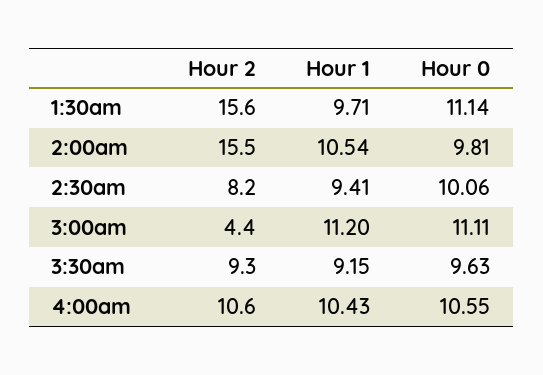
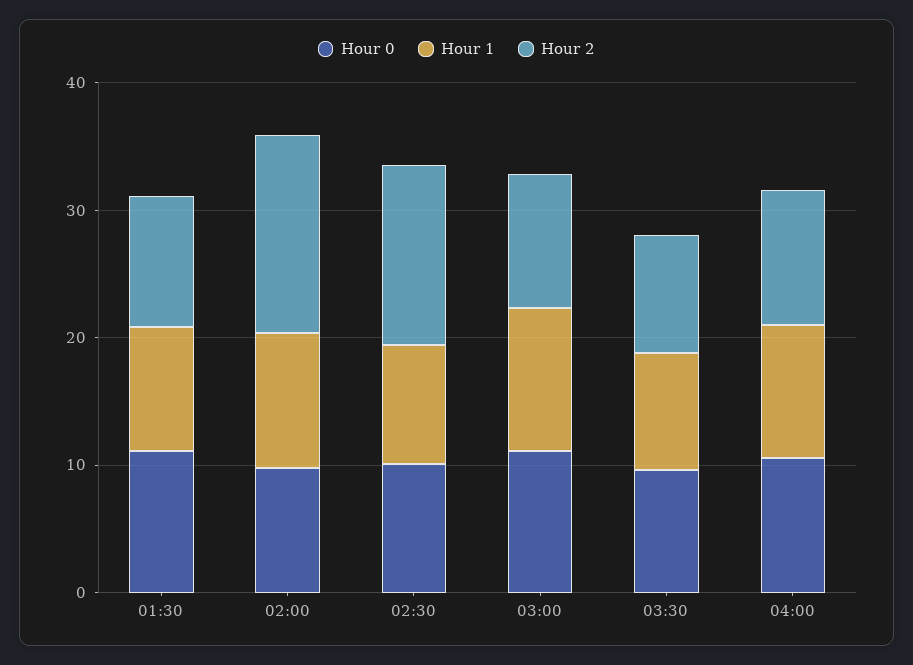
  {
    "Hour 2": {
-     "1:30am": 15.6,
+     "1:30am": 10,
      "2:00am": 15.5,
-     "2:30am": 8.2,
+     "2:30am": 14,
-     "3:00am": 4.4,
+     "3:00am": 10,
      "3:30am": 9.3,
      "4:00am": 10.6
    },
    "Hour 1": {
      "1:30am": 9.71,
      "2:00am": 10.54,
      "2:30am": 9.41,
      "3:00am": 11.2,
      "3:30am": 9.15,
      "4:00am": 10.43
    },
    "Hour 0": {
      "1:30am": 11.14,
      "2:00am": 9.81,
      "2:30am": 10.06,
      "3:00am": 11.11,
      "3:30am": 9.63,
      "4:00am": 10.55
    }
  }

